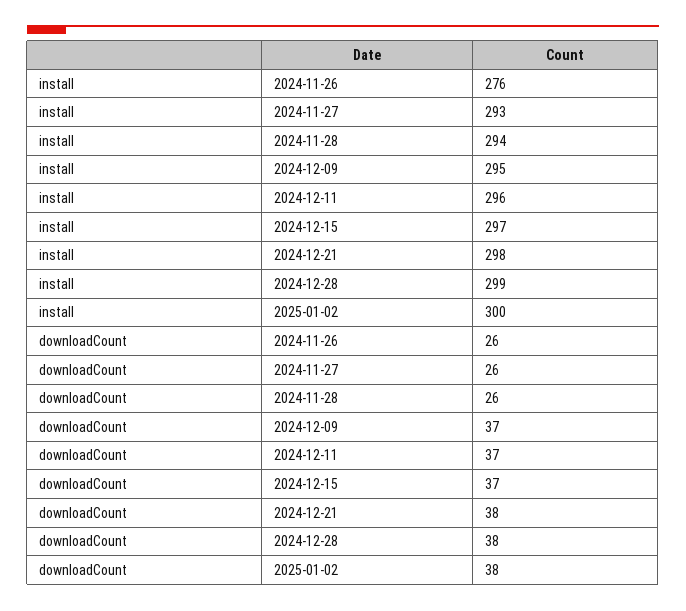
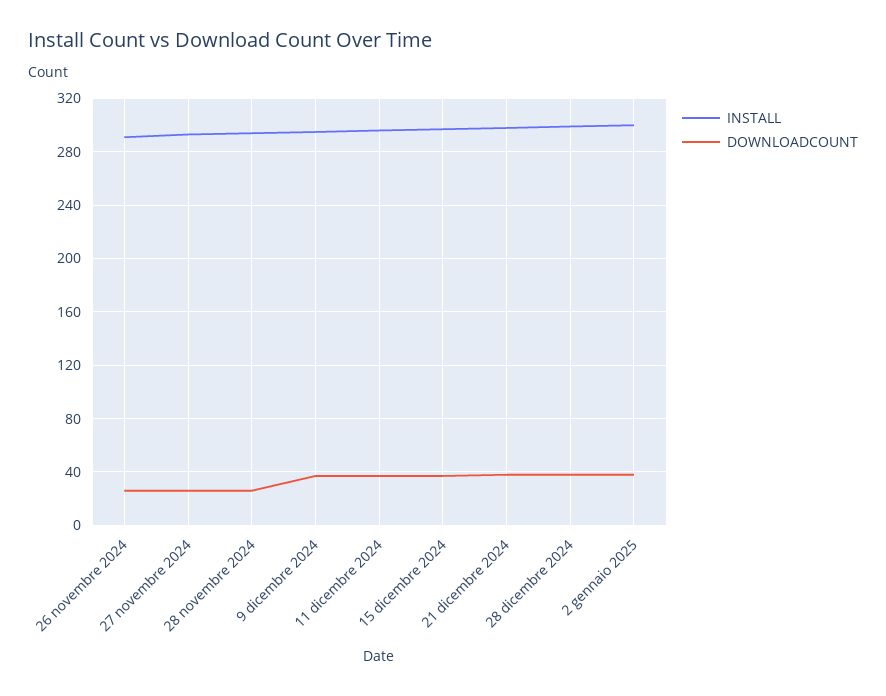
  {
    "install": {
-     "2024-11-26": 276,
+     "2024-11-26": 290,
      "2024-11-27": 293,
      "2024-11-28": 294,
      "2024-12-09": 295,
      "2024-12-11": 296,
      "2024-12-15": 297,
      "2024-12-21": 298,
      "2024-12-28": 299,
      "2025-01-02": 300
    },
    "downloadCount": {
      "2024-11-26": 26,
      "2024-11-27": 26,
      "2024-11-28": 26,
      "2024-12-09": 37,
      "2024-12-11": 37,
      "2024-12-15": 37,
      "2024-12-21": 38,
      "2024-12-28": 38,
      "2025-01-02": 38
    }
  }

